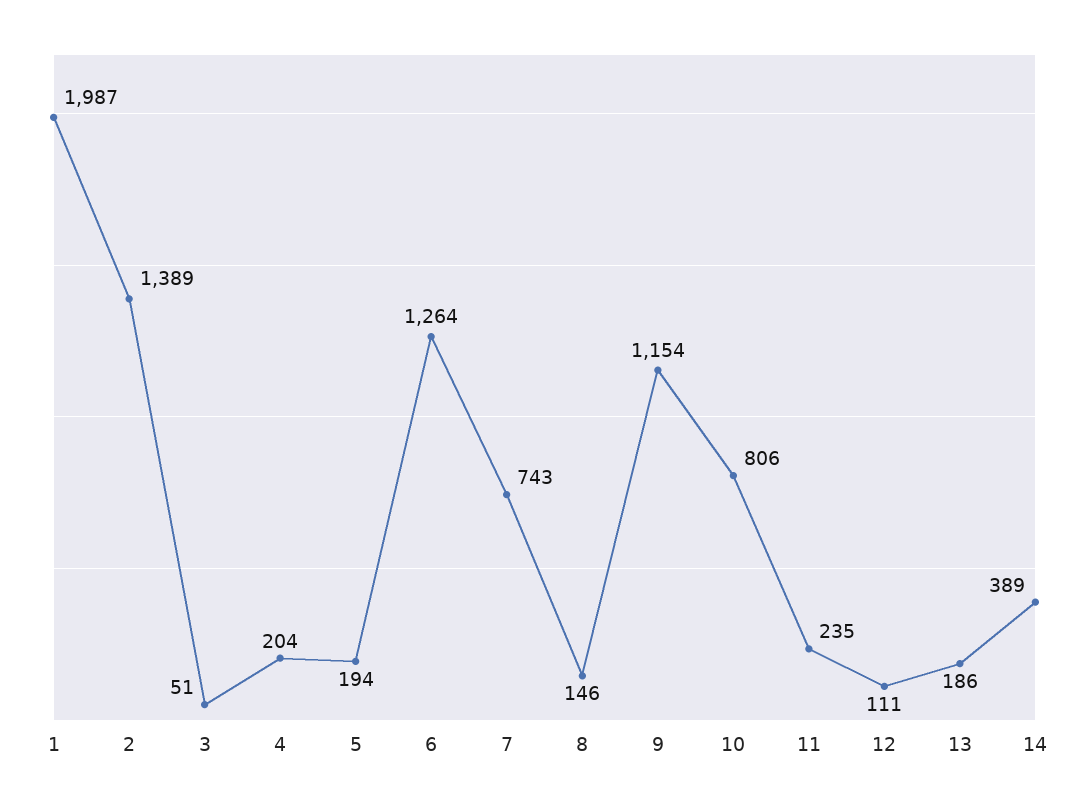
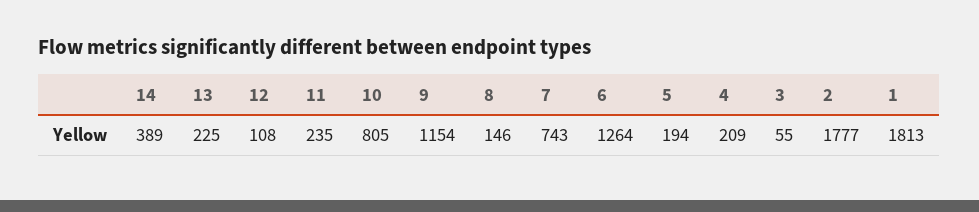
  {
-   "1": 1987,
+   "1": 1813,
-   "2": 1389,
+   "2": 1777,
-   "3": 51,
+   "3": 55,
-   "4": 204,
+   "4": 209,
    "5": 194,
    "6": 1264,
    "7": 743,
    "8": 146,
    "9": 1154,
-   "10": 806,
+   "10": 805,
    "11": 235,
-   "12": 111,
+   "12": 108,
-   "13": 186,
+   "13": 225,
    "14": 389
  }

